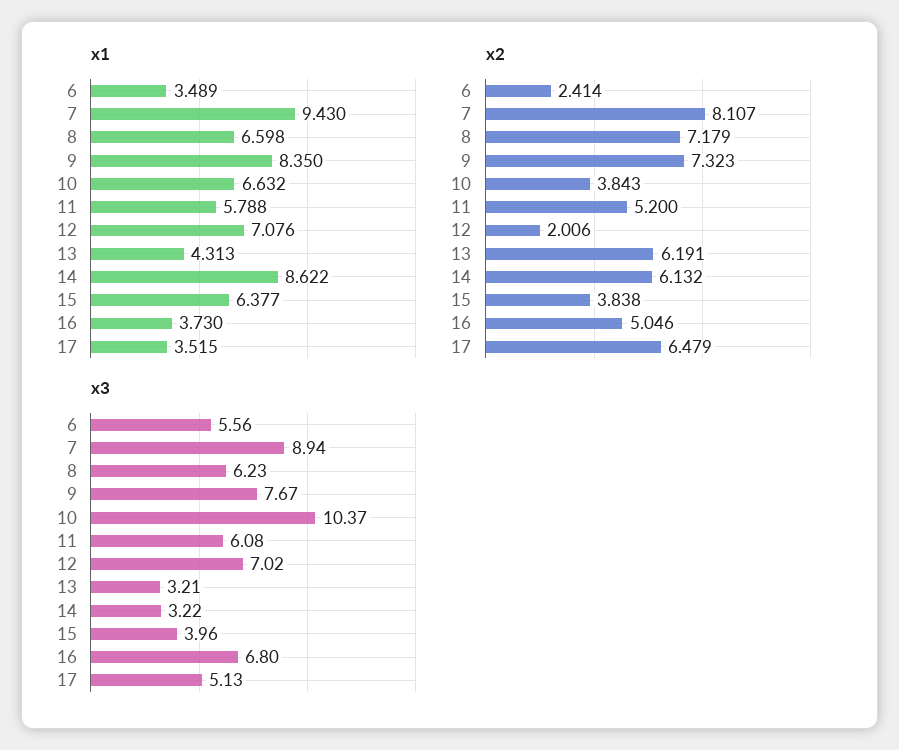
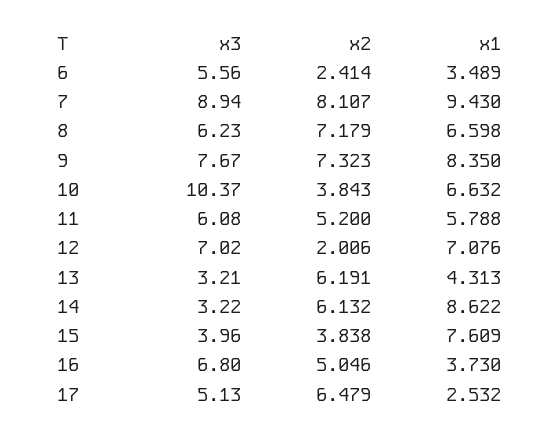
  {
    "x1": {
      "6": 3.489,
      "7": 9.43,
      "8": 6.598,
      "9": 8.35,
      "10": 6.632,
      "11": 5.788,
      "12": 7.076,
      "13": 4.313,
      "14": 8.622,
-     "15": 6.377,
+     "15": 7.609,
      "16": 3.73,
-     "17": 3.515
+     "17": 2.532
    },
    "x2": {
      "6": 2.414,
      "7": 8.107,
      "8": 7.179,
      "9": 7.323,
      "10": 3.843,
      "11": 5.2,
      "12": 2.006,
      "13": 6.191,
      "14": 6.132,
      "15": 3.838,
      "16": 5.046,
      "17": 6.479
    },
    "x3": {
      "6": 5.56,
      "7": 8.94,
      "8": 6.23,
      "9": 7.67,
      "10": 10.37,
      "11": 6.08,
      "12": 7.02,
      "13": 3.21,
      "14": 3.22,
      "15": 3.96,
      "16": 6.8,
      "17": 5.13
    }
  }

